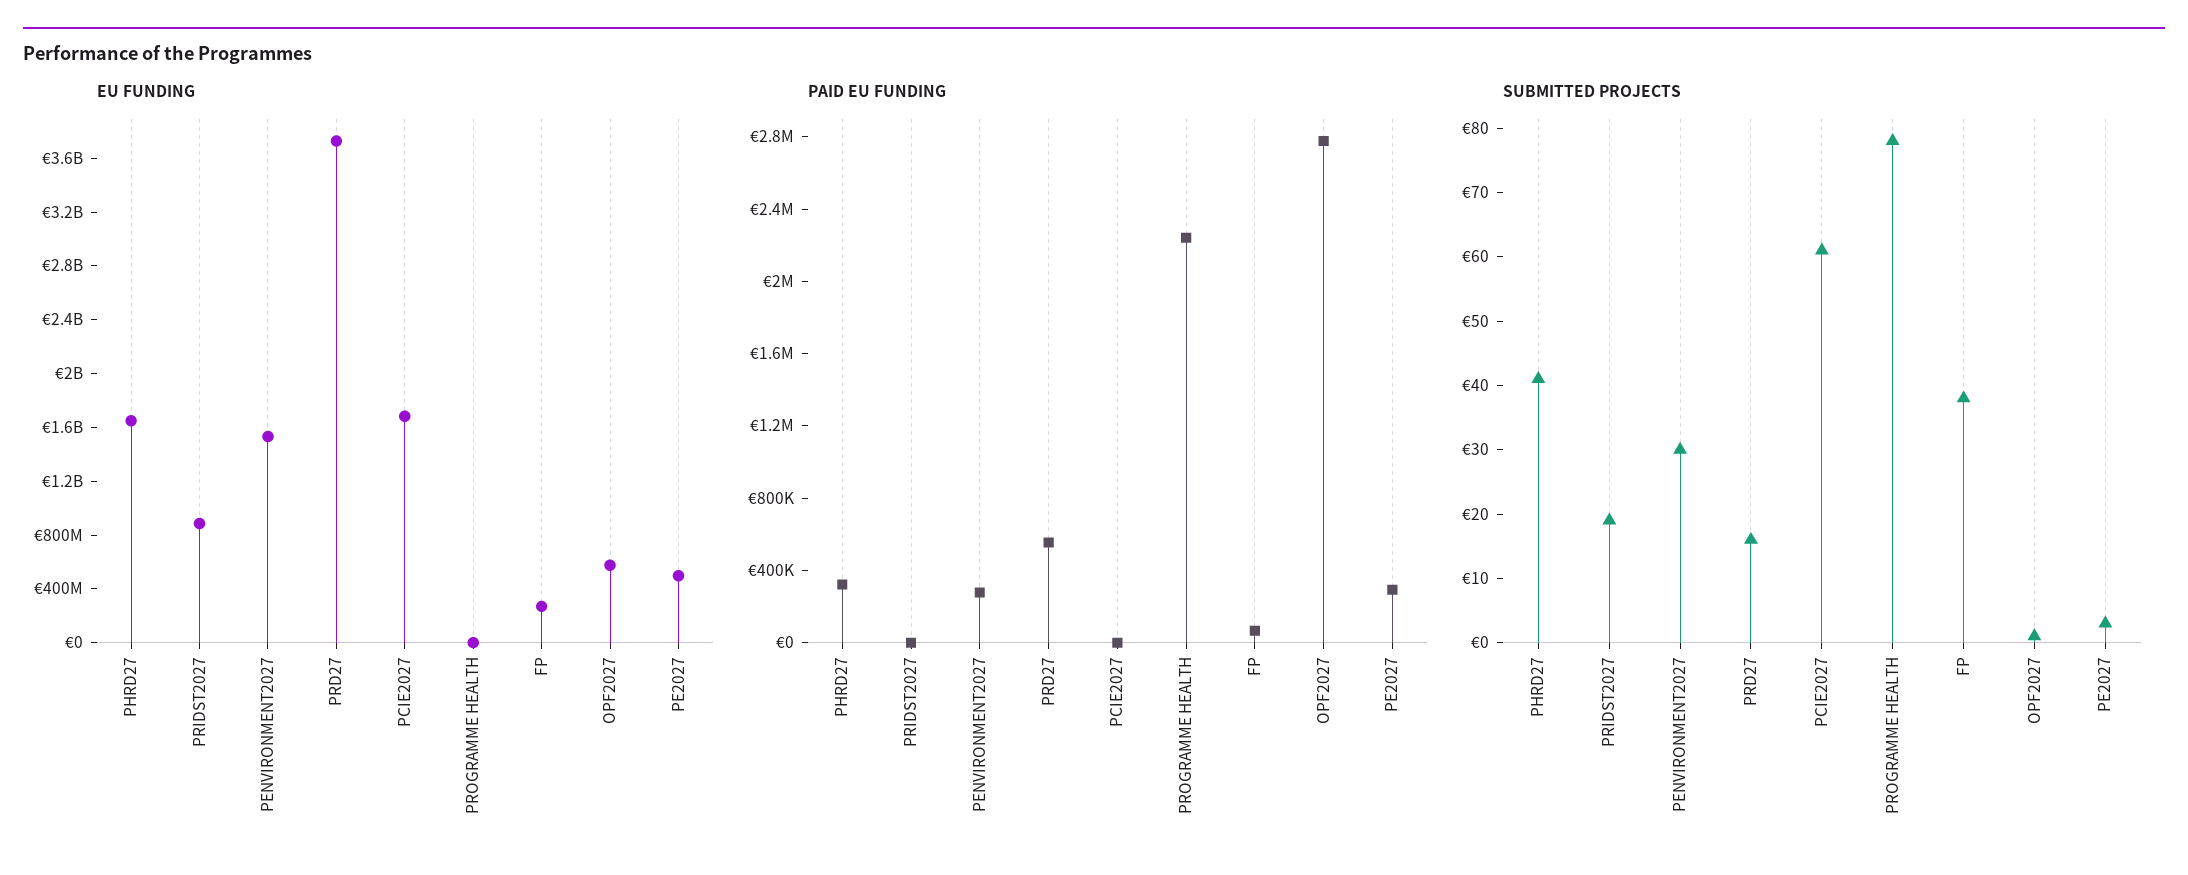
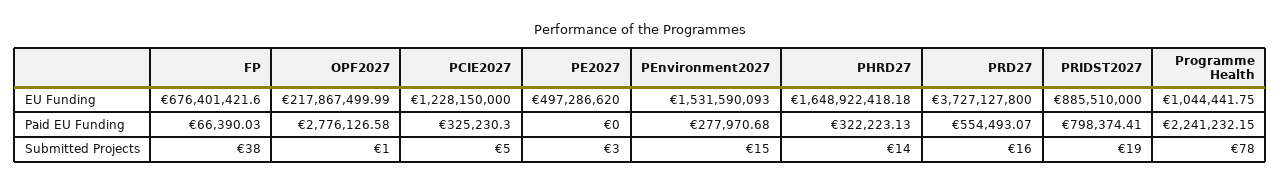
  {
    "EU FUNDING": {
      "PHRD27": 1648922418.18,
      "PRIDST2027": 885510000,
      "PENVIRONMENT2027": 1531590093,
      "PRD27": 3727127800,
-     "PCIE2027": 1700000000,
+     "PCIE2027": 1228150000,
      "PROGRAMME HEALTH": 1044441.75,
-     "FP": 300000000,
+     "FP": 676401421.6,
-     "OPF2027": 600000000,
+     "OPF2027": 217867499.99,
      "PE2027": 497286620
    },
    "PAID EU FUNDING": {
      "PHRD27": 322223.13,
-     "PRIDST2027": 0,
+     "PRIDST2027": 798374.41,
      "PENVIRONMENT2027": 277970.68,
      "PRD27": 554493.07,
-     "PCIE2027": 0,
+     "PCIE2027": 325230.3,
      "PROGRAMME HEALTH": 2241232.15,
      "FP": 66390.03,
      "OPF2027": 2776126.58,
-     "PE2027": 300000
+     "PE2027": 0
    },
    "SUBMITTED PROJECTS": {
-     "PHRD27": 40,
+     "PHRD27": 14,
      "PRIDST2027": 19,
-     "PENVIRONMENT2027": 30,
+     "PENVIRONMENT2027": 15,
      "PRD27": 16,
-     "PCIE2027": 60,
+     "PCIE2027": 5,
      "PROGRAMME HEALTH": 78,
      "FP": 38,
      "OPF2027": 1,
      "PE2027": 3
    }
  }

